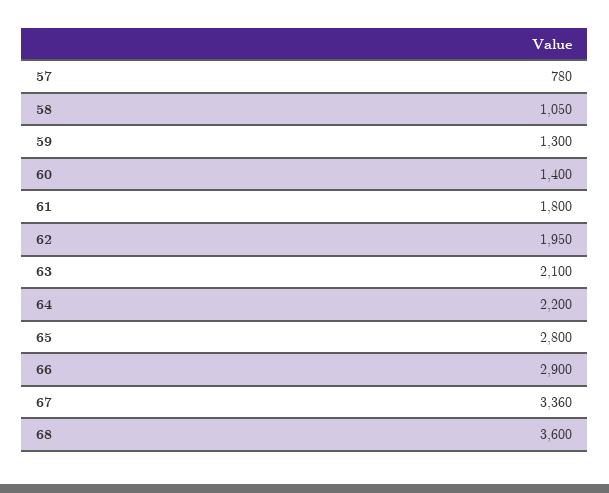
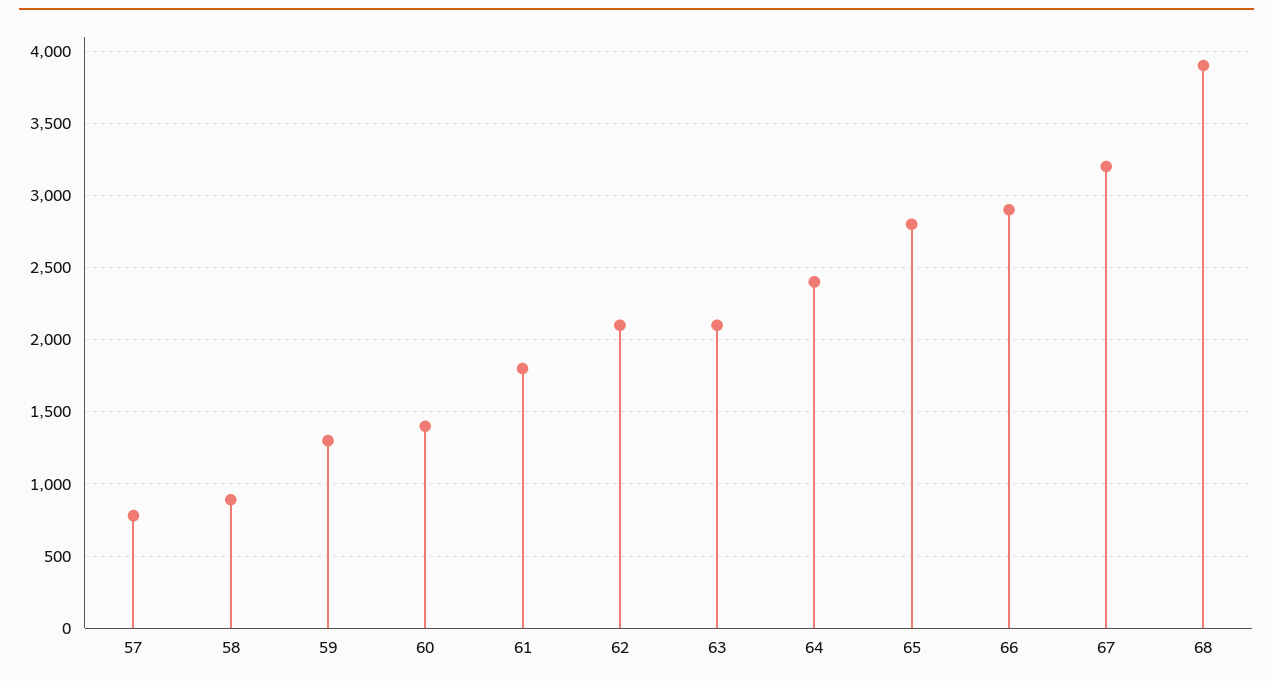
  {
    "57": 780,
-   "58": 1050,
+   "58": 900,
    "59": 1300,
    "60": 1400,
    "61": 1800,
-   "62": 1950,
+   "62": 2100,
    "63": 2100,
-   "64": 2200,
+   "64": 2400,
    "65": 2800,
    "66": 2900,
-   "67": 3360,
+   "67": 3200,
-   "68": 3600
+   "68": 3900
  }

